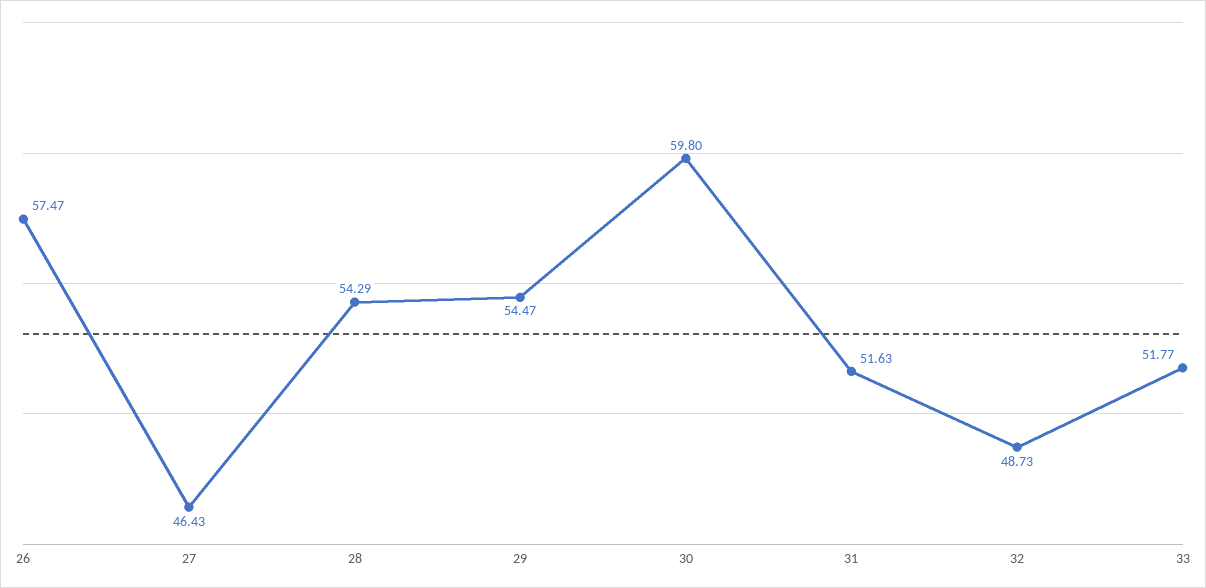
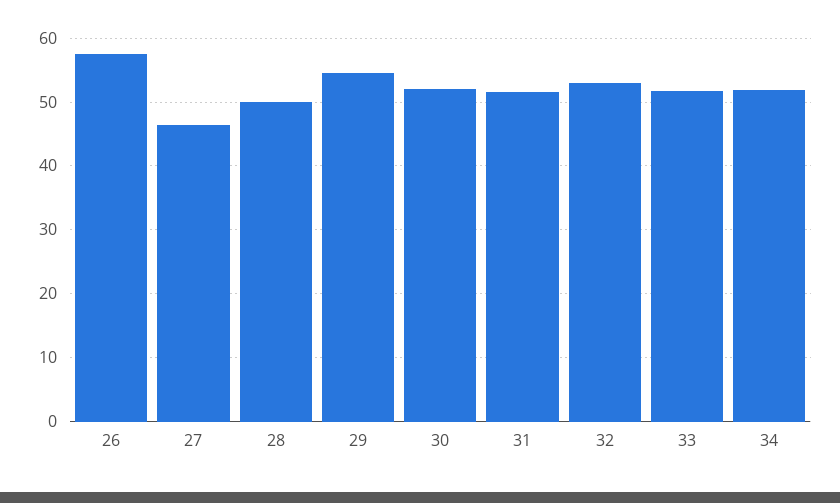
  {
    "26": 57.47,
    "27": 46.43,
-   "28": 54.29,
+   "28": 50,
    "29": 54.47,
-   "30": 59.8,
+   "30": 52,
    "31": 51.63,
-   "32": 48.73,
+   "32": 53,
-   "33": 51.77
+   "33": 51.77,
+   "34": 52
  }

